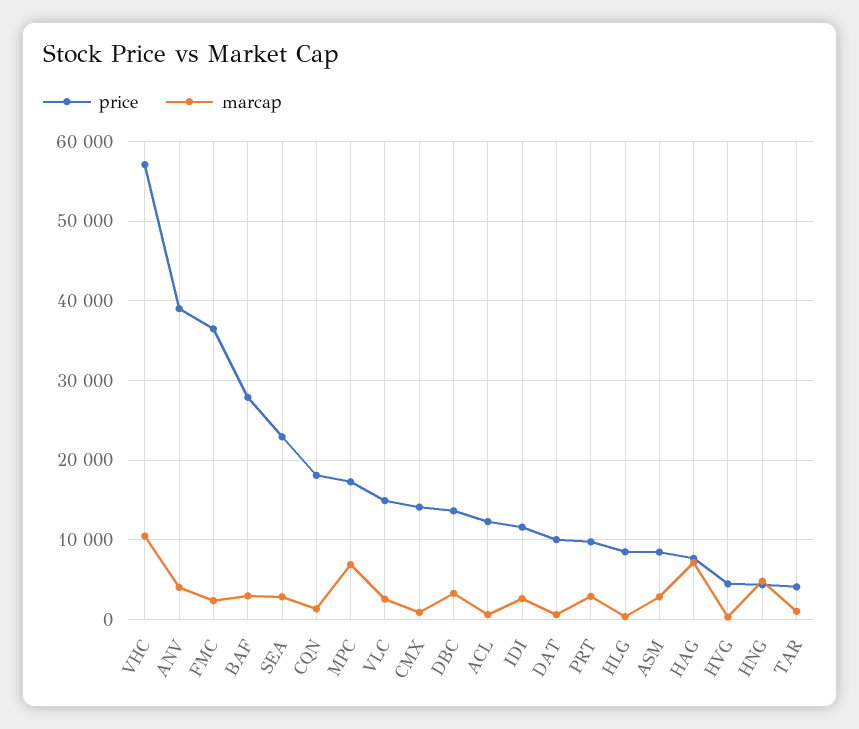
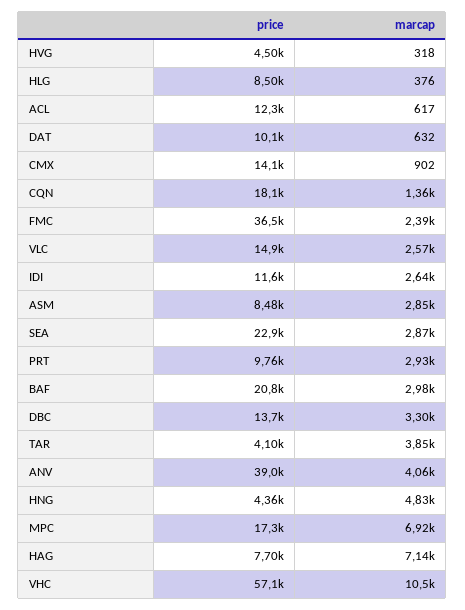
  {
    "price": {
      "VHC": 57100,
      "ANV": 39000,
      "FMC": 36500,
-     "BAF": 28000,
+     "BAF": 20800,
      "SEA": 22900,
      "CQN": 18100,
      "MPC": 17300,
      "VLC": 14900,
      "CMX": 14100,
      "DBC": 13700,
      "ACL": 12300,
      "IDI": 11600,
      "DAT": 10100,
      "PRT": 9760,
      "HLG": 8500,
      "ASM": 8480,
      "HAG": 7700,
      "HVG": 4500,
      "HNG": 4360,
      "TAR": 4100
    },
    "marcap": {
      "VHC": 10500,
      "ANV": 4060,
      "FMC": 2390,
      "BAF": 2980,
      "SEA": 2870,
      "CQN": 1360,
      "MPC": 6920,
      "VLC": 2570,
      "CMX": 902,
      "DBC": 3300,
      "ACL": 617,
      "IDI": 2640,
      "DAT": 632,
      "PRT": 2930,
      "HLG": 376,
      "ASM": 2850,
      "HAG": 7140,
      "HVG": 318,
      "HNG": 4830,
-     "TAR": 1000
+     "TAR": 3850
    }
  }

